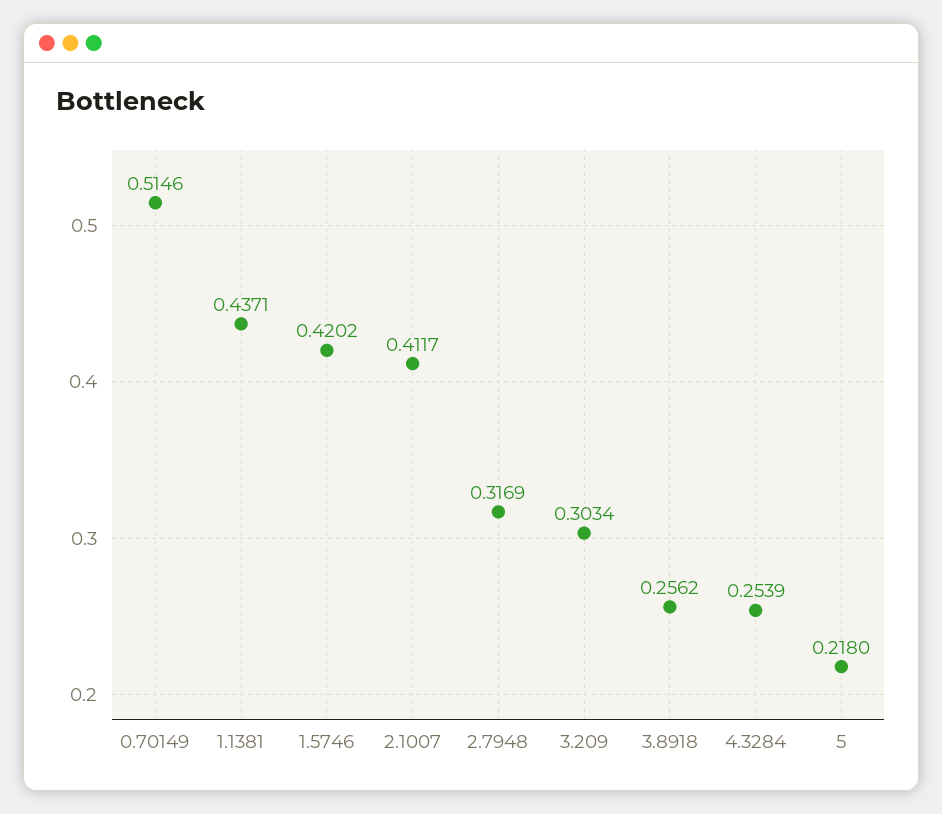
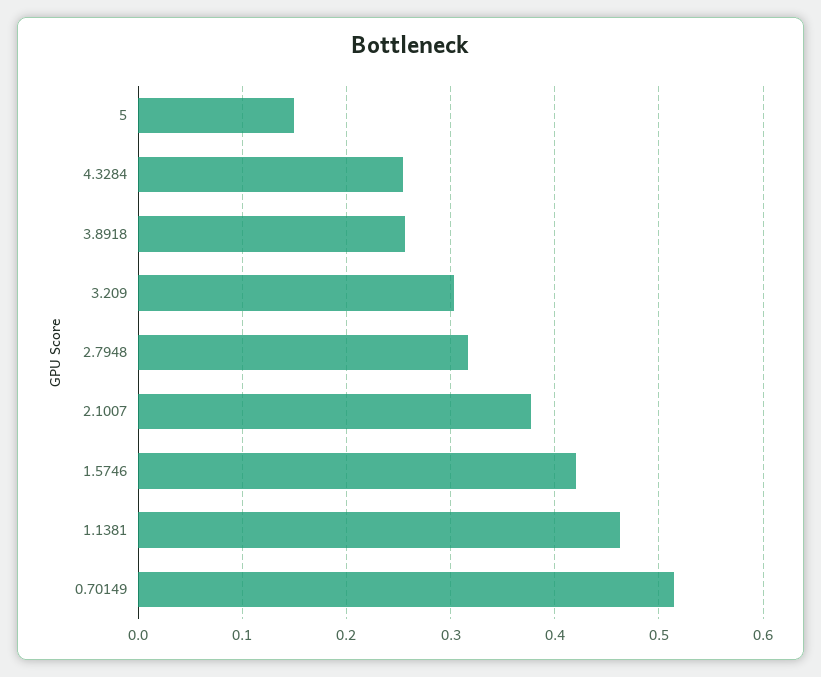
  {
    "0.70149": 0.5146,
-   "1.1381": 0.4371,
+   "1.1381": 0.46,
    "1.5746": 0.4202,
-   "2.1007": 0.4117,
+   "2.1007": 0.38,
    "2.7948": 0.3169,
    "3.209": 0.3034,
    "3.8918": 0.2562,
    "4.3284": 0.2539,
-   "5": 0.218
+   "5": 0.15
  }

